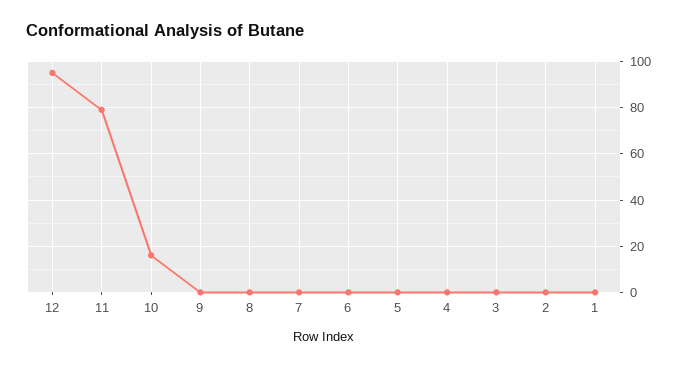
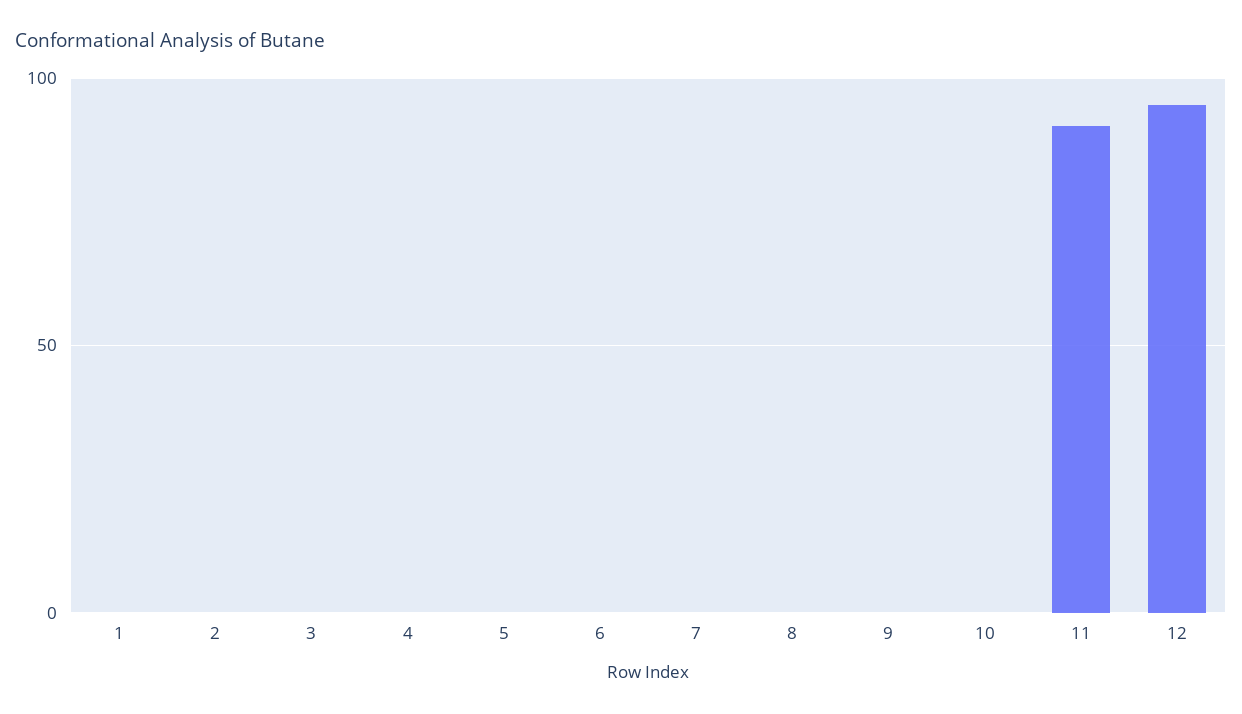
  {
    "12": 95,
-   "11": 80,
+   "11": 90,
-   "10": 15,
+   "10": 0,
    "9": 0,
    "8": 0,
    "7": 0,
    "6": 0,
    "5": 0,
    "4": 0,
    "3": 0,
    "2": 0,
    "1": 0
  }

